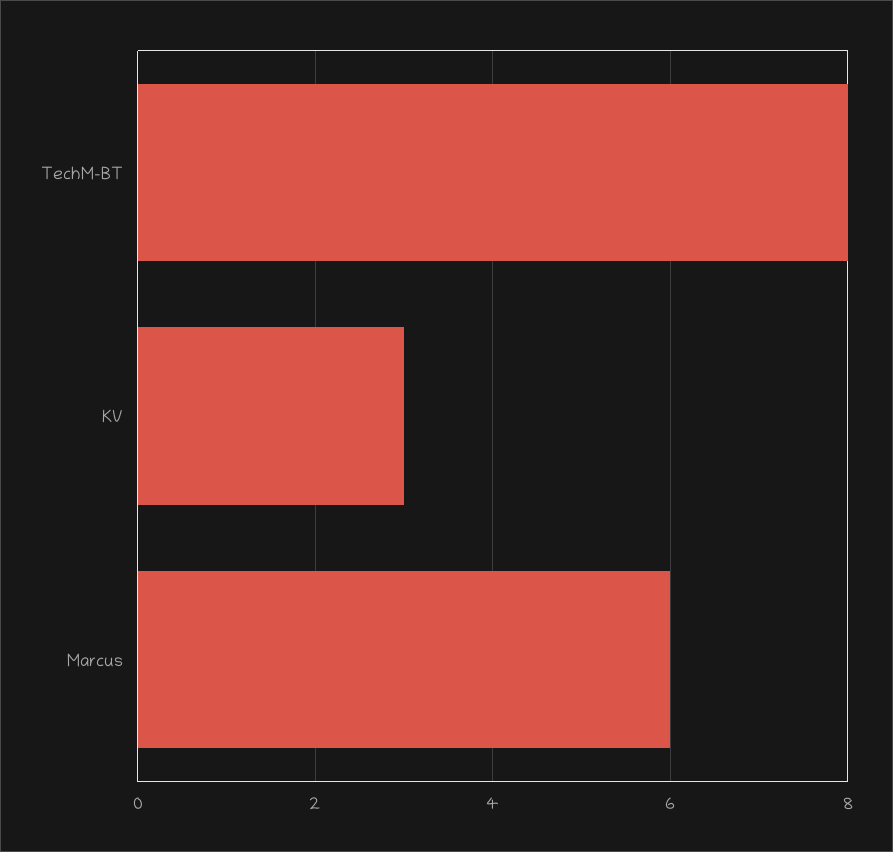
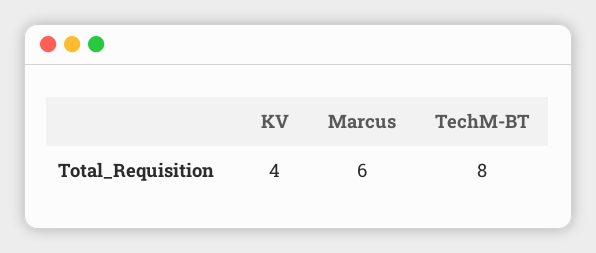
  {
    "TechM-BT": 8,
-   "KV": 3,
+   "KV": 4,
    "Marcus": 6
  }

